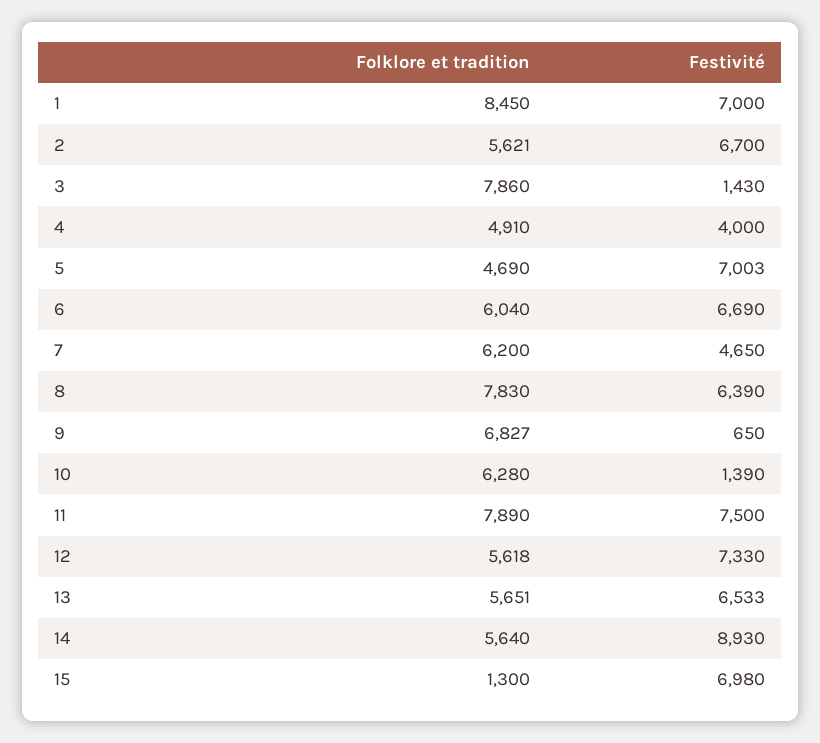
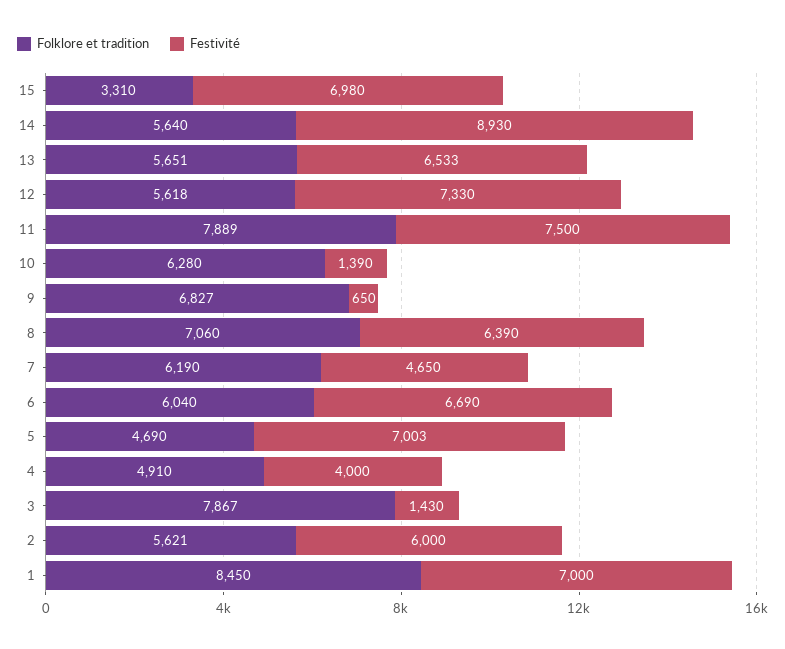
  {
    "Folklore et tradition": {
      "1": 8450,
      "2": 5621,
-     "3": 7860,
+     "3": 7867,
      "4": 4910,
      "5": 4690,
      "6": 6040,
-     "7": 6200,
+     "7": 6190,
-     "8": 7830,
+     "8": 7060,
      "9": 6827,
      "10": 6280,
-     "11": 7890,
+     "11": 7889,
      "12": 5618,
      "13": 5651,
      "14": 5640,
-     "15": 1300
+     "15": 3310
    },
    "Festivité": {
      "1": 7000,
-     "2": 6700,
+     "2": 6000,
      "3": 1430,
      "4": 4000,
      "5": 7003,
      "6": 6690,
      "7": 4650,
      "8": 6390,
      "9": 650,
      "10": 1390,
      "11": 7500,
      "12": 7330,
      "13": 6533,
      "14": 8930,
      "15": 6980
    }
  }

